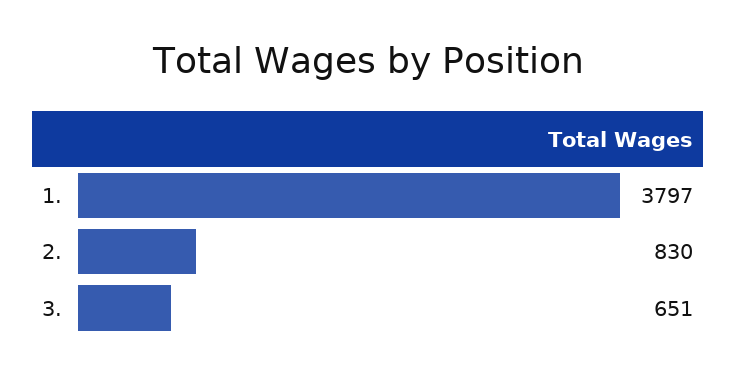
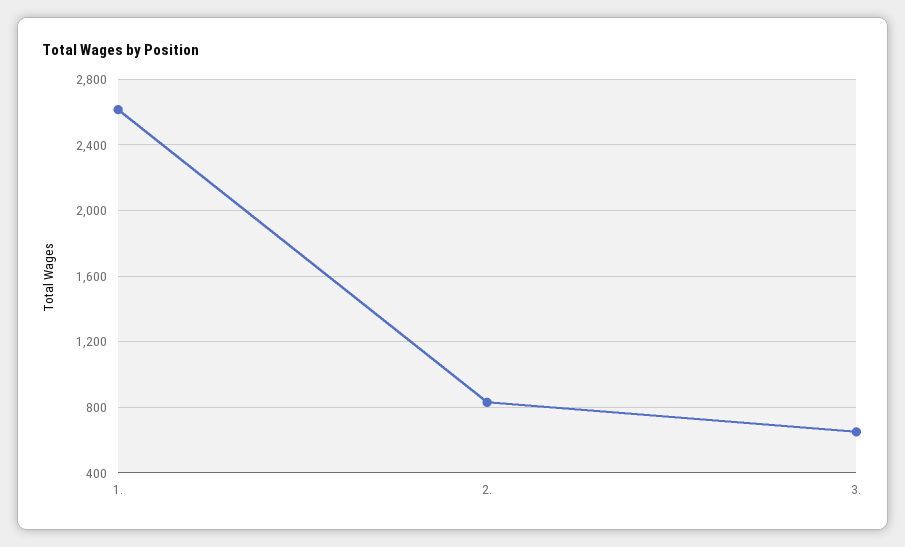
  {
-   "1.": 3797,
+   "1.": 2600,
    "2.": 830,
    "3.": 651
  }

